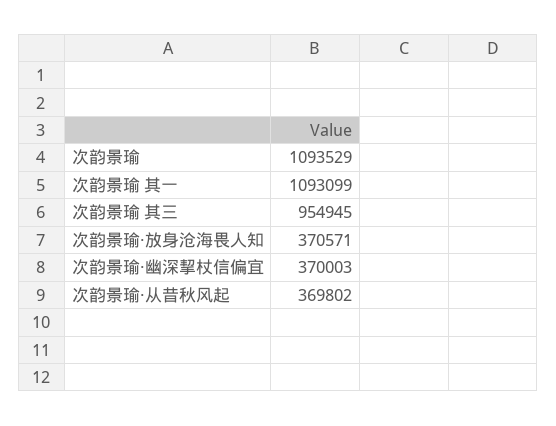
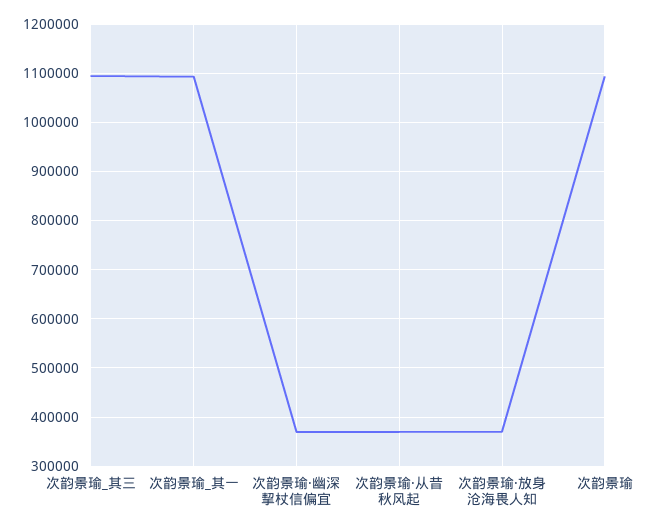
  {
    "次韵景瑜": 1093529,
    "次韵景瑜 其一": 1093099,
-   "次韵景瑜 其三": 954945,
+   "次韵景瑜 其三": 1100000,
    "次韵景瑜·放身沧海畏人知": 370571,
    "次韵景瑜·幽深挈杖信偏宜": 370003,
    "次韵景瑜·从昔秋风起": 369802
  }

